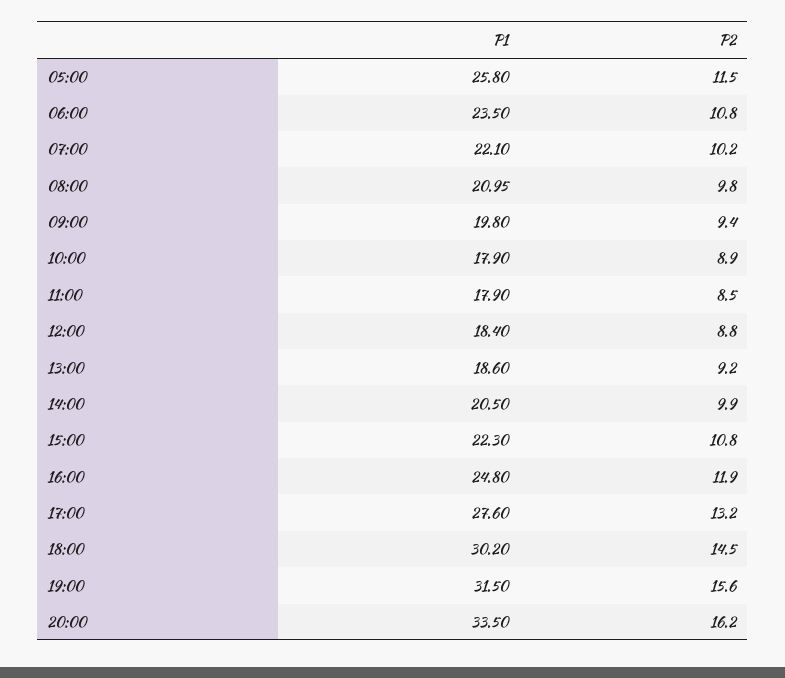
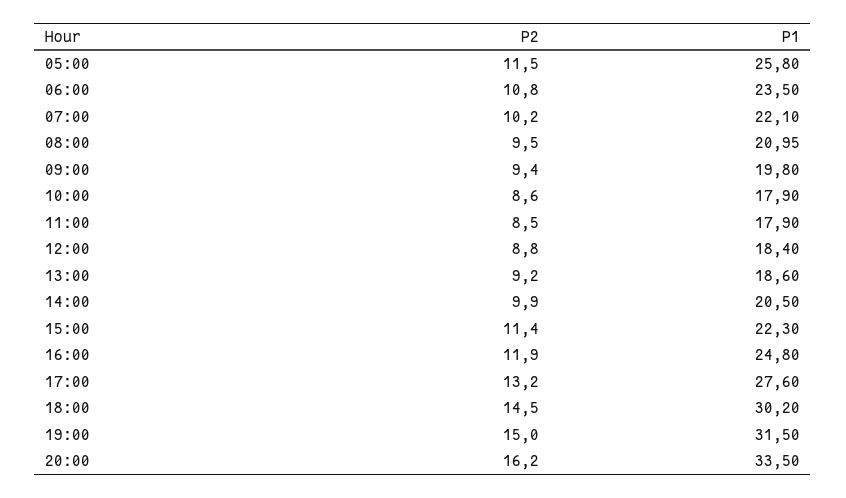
  {
    "P1": {
      "05:00": 25.8,
      "06:00": 23.5,
      "07:00": 22.1,
      "08:00": 20.95,
      "09:00": 19.8,
      "10:00": 17.9,
      "11:00": 17.9,
      "12:00": 18.4,
      "13:00": 18.6,
      "14:00": 20.5,
      "15:00": 22.3,
      "16:00": 24.8,
      "17:00": 27.6,
      "18:00": 30.2,
      "19:00": 31.5,
      "20:00": 33.5
    },
    "P2": {
      "05:00": 11.5,
      "06:00": 10.8,
      "07:00": 10.2,
-     "08:00": 9.8,
+     "08:00": 9.5,
      "09:00": 9.4,
-     "10:00": 8.9,
+     "10:00": 8.6,
      "11:00": 8.5,
      "12:00": 8.8,
      "13:00": 9.2,
      "14:00": 9.9,
-     "15:00": 10.8,
+     "15:00": 11.4,
      "16:00": 11.9,
      "17:00": 13.2,
      "18:00": 14.5,
-     "19:00": 15.6,
+     "19:00": 15,
      "20:00": 16.2
    }
  }

